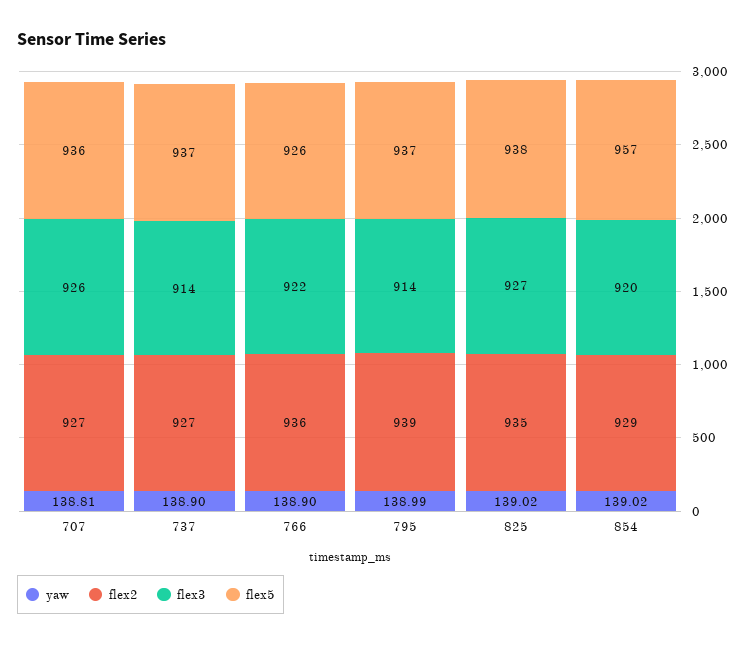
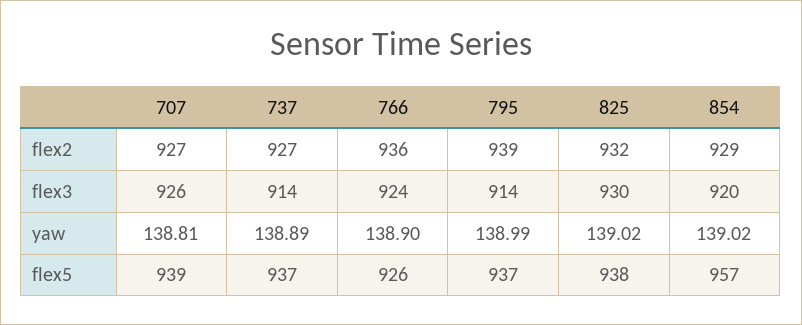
  {
    "yaw": {
      "707": 138.81,
-     "737": 138.9,
+     "737": 138.89,
      "766": 138.9,
      "795": 138.99,
      "825": 139.02,
      "854": 139.02
    },
    "flex2": {
      "707": 927,
      "737": 927,
      "766": 936,
      "795": 939,
-     "825": 935,
+     "825": 932,
      "854": 929
    },
    "flex3": {
      "707": 926,
      "737": 914,
-     "766": 922,
+     "766": 924,
      "795": 914,
-     "825": 927,
+     "825": 930,
      "854": 920
    },
    "flex5": {
-     "707": 936,
+     "707": 939,
      "737": 937,
      "766": 926,
      "795": 937,
      "825": 938,
      "854": 957
    }
  }

